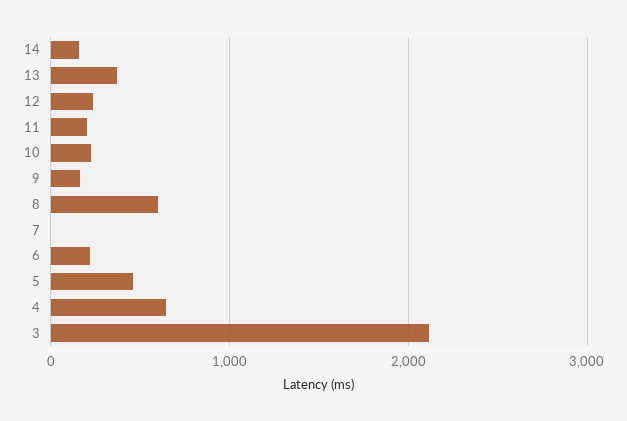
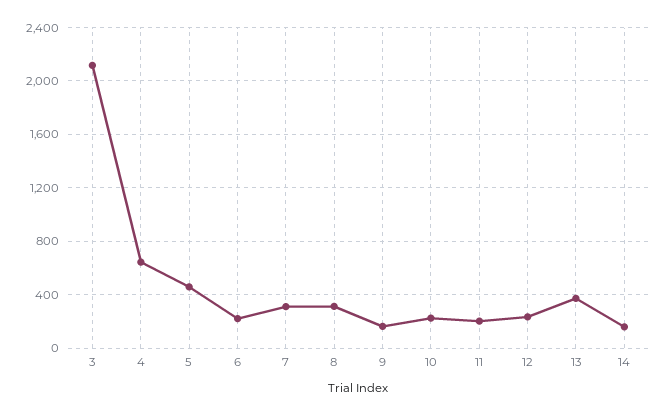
  {
    "14": 150,
    "13": 350,
    "12": 250,
    "11": 200,
    "10": 200,
    "9": 150,
-   "8": 600,
+   "8": 300,
-   "7": 0,
+   "7": 300,
    "6": 200,
    "5": 450,
    "4": 650,
    "3": 2100
  }

